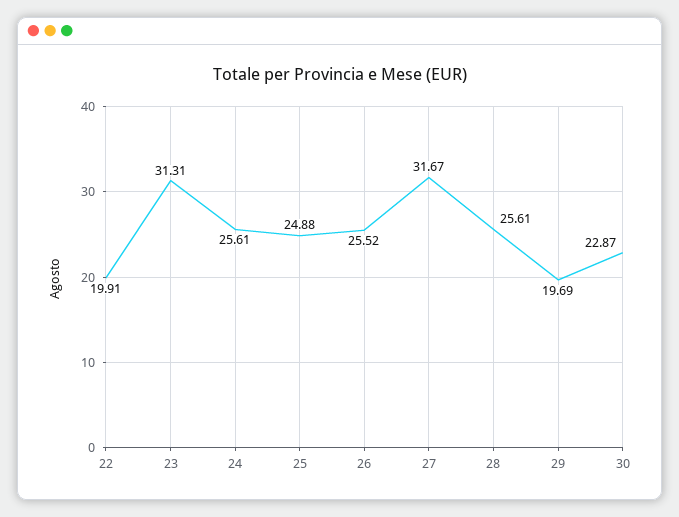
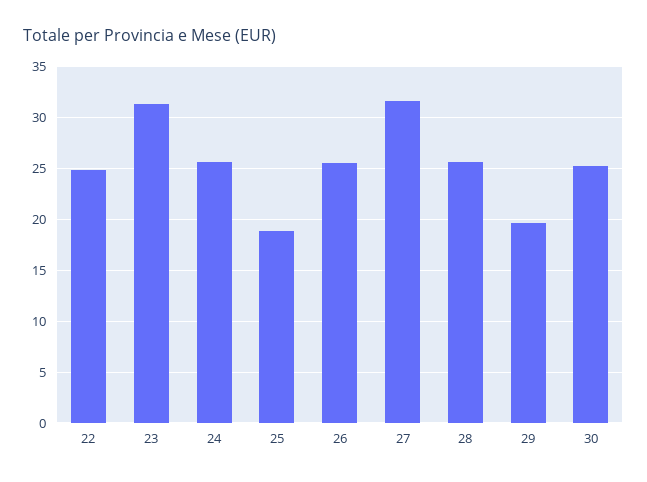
  {
-   "22": 19.91,
+   "22": 25,
    "23": 31.31,
    "24": 25.61,
-   "25": 24.88,
+   "25": 19,
    "26": 25.52,
    "27": 31.67,
    "28": 25.61,
    "29": 19.69,
-   "30": 22.87
+   "30": 25
  }

